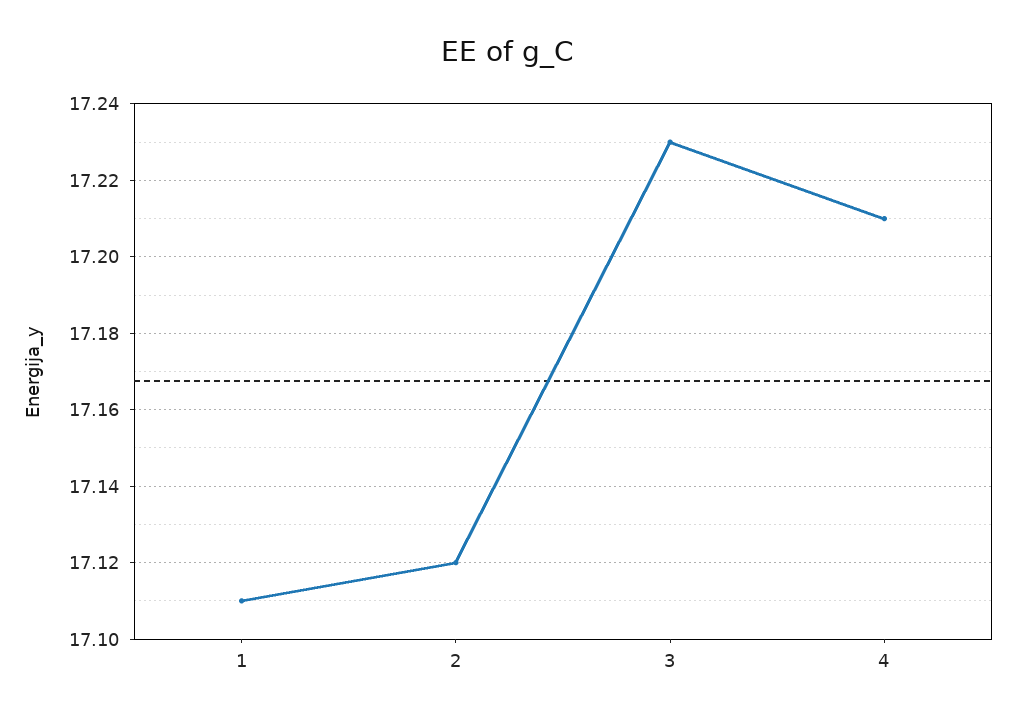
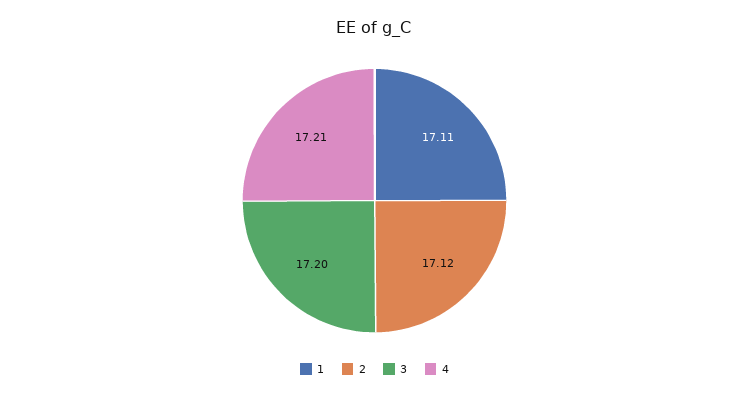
  {
    "1": 17.11,
    "2": 17.12,
-   "3": 17.23,
+   "3": 17.2,
    "4": 17.21
  }

